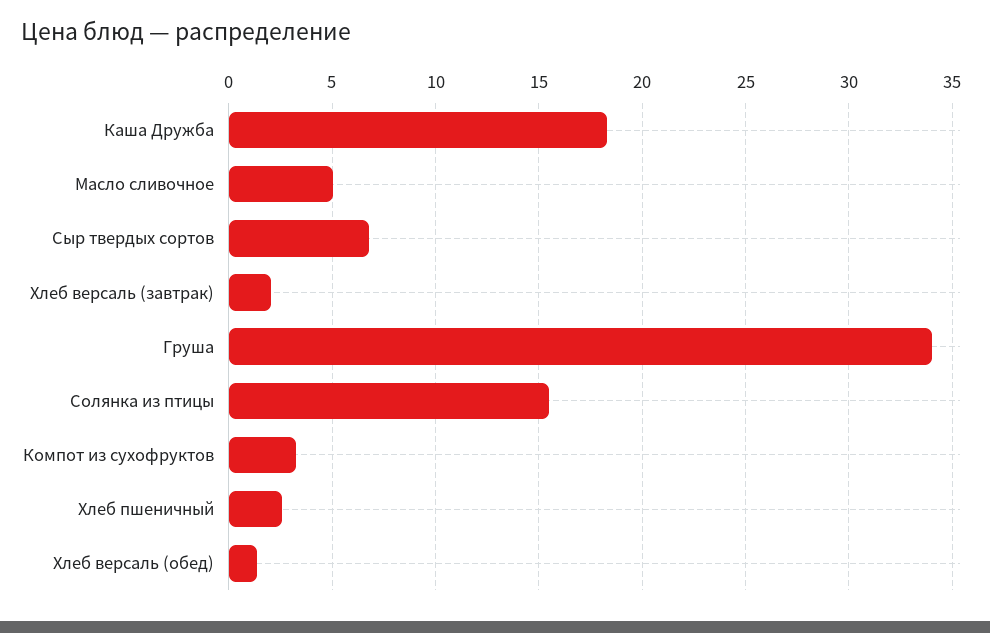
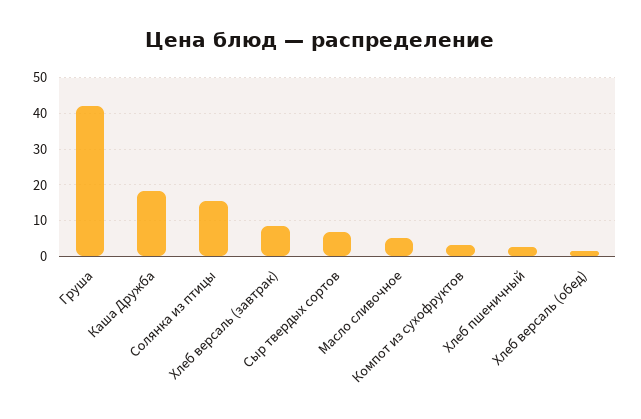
  {
    "Каша Дружба": 18.5,
    "Масло сливочное": 5,
    "Сыр твердых сортов": 7,
-   "Хлеб версаль (завтрак)": 2,
+   "Хлеб версаль (завтрак)": 8,
-   "Груша": 34,
+   "Груша": 42,
    "Солянка из птицы": 15.5,
    "Компот из сухофруктов": 3,
    "Хлеб пшеничный": 2.5,
    "Хлеб версаль (обед)": 1.5
  }

